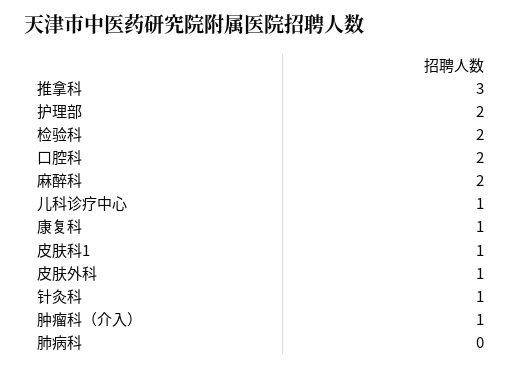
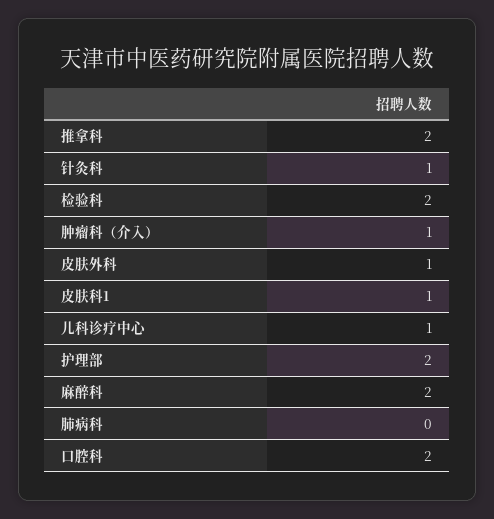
  {
-   "推拿科": 3,
+   "推拿科": 2,
    "护理部": 2,
    "检验科": 2,
    "口腔科": 2,
    "麻醉科": 2,
    "儿科诊疗中心": 1,
-   "康复科": 1,
    "皮肤科1": 1,
    "皮肤外科": 1,
    "针灸科": 1,
    "肿瘤科（介入）": 1,
    "肺病科": 0
  }

